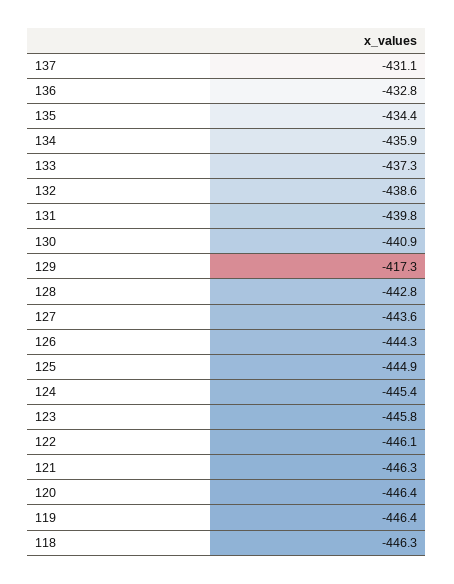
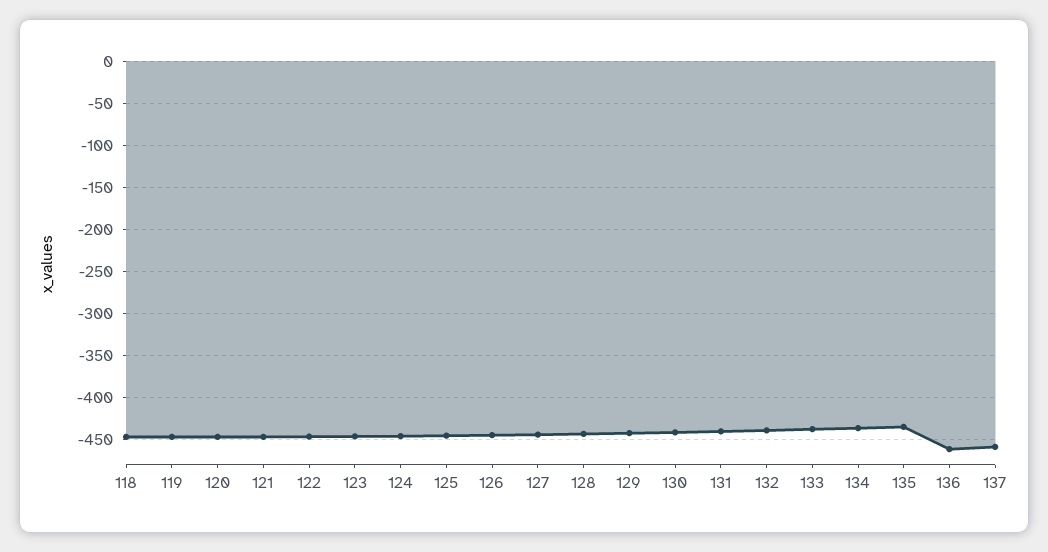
  {
-   "137": -431.1,
+   "137": -460,
-   "136": -432.8,
+   "136": -460,
    "135": -434.4,
    "134": -435.9,
    "133": -437.3,
    "132": -438.6,
    "131": -439.8,
    "130": -440.9,
-   "129": -417.3,
+   "129": -440,
    "128": -442.8,
    "127": -443.6,
    "126": -444.3,
    "125": -444.9,
    "124": -445.4,
    "123": -445.8,
    "122": -446.1,
    "121": -446.3,
    "120": -446.4,
    "119": -446.4,
    "118": -446.3
  }

